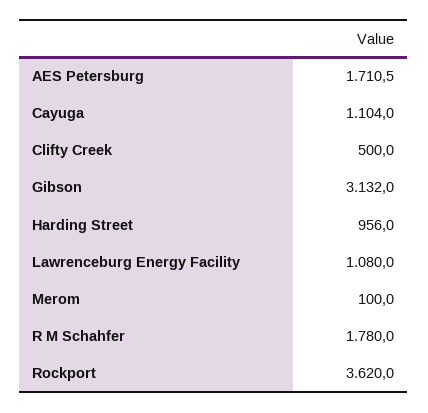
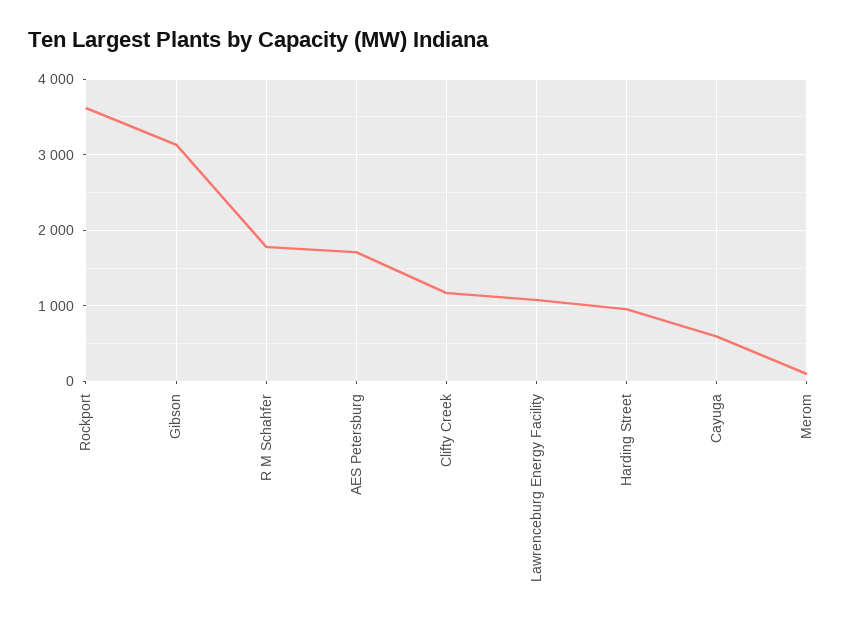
  {
    "AES Petersburg": 1710.5,
-   "Cayuga": 1104,
+   "Cayuga": 600,
-   "Clifty Creek": 500,
+   "Clifty Creek": 1200,
    "Gibson": 3132,
    "Harding Street": 956,
    "Lawrenceburg Energy Facility": 1080,
    "Merom": 100,
    "R M Schahfer": 1780,
    "Rockport": 3620
  }

